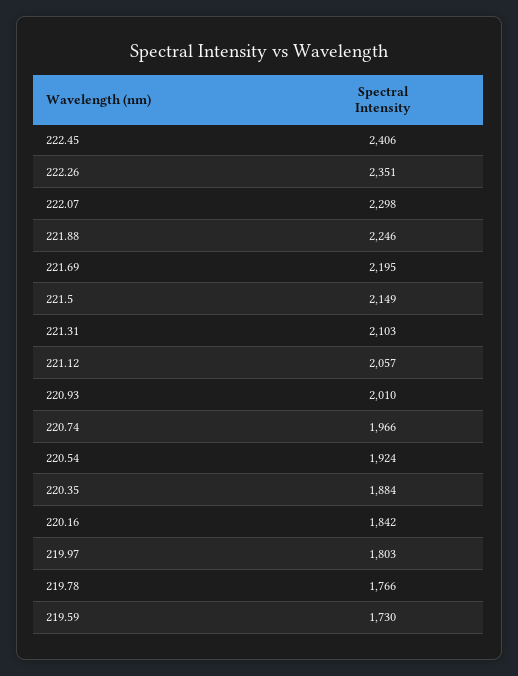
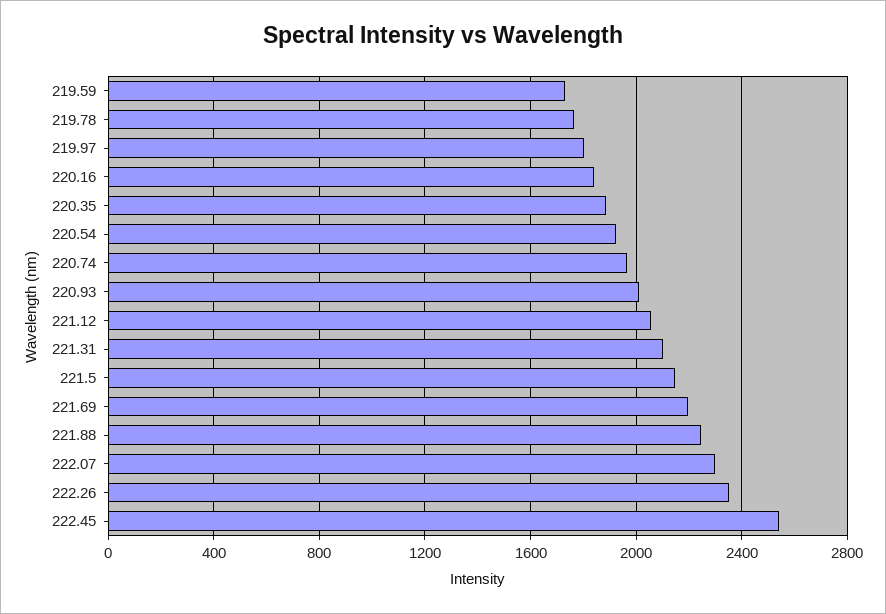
  {
-   "222.45": 2406,
+   "222.45": 2550,
    "222.26": 2351,
    "222.07": 2298,
    "221.88": 2246,
    "221.69": 2195,
    "221.5": 2149,
    "221.31": 2103,
    "221.12": 2057,
    "220.93": 2010,
    "220.74": 1966,
    "220.54": 1924,
    "220.35": 1884,
    "220.16": 1842,
    "219.97": 1803,
    "219.78": 1766,
    "219.59": 1730
  }

